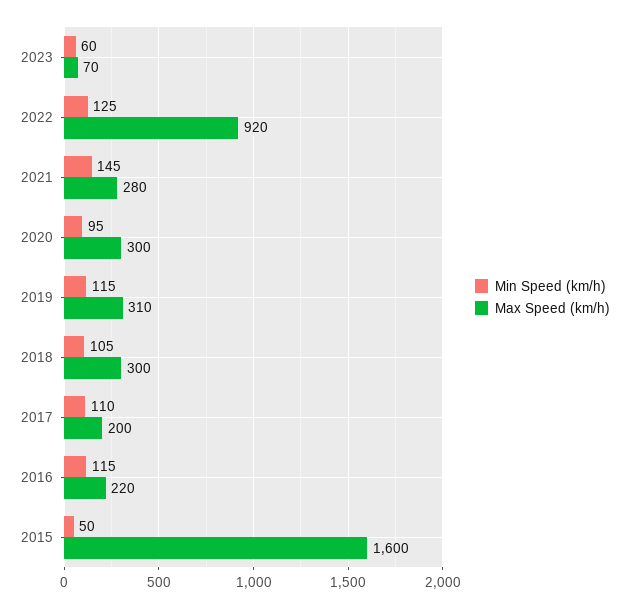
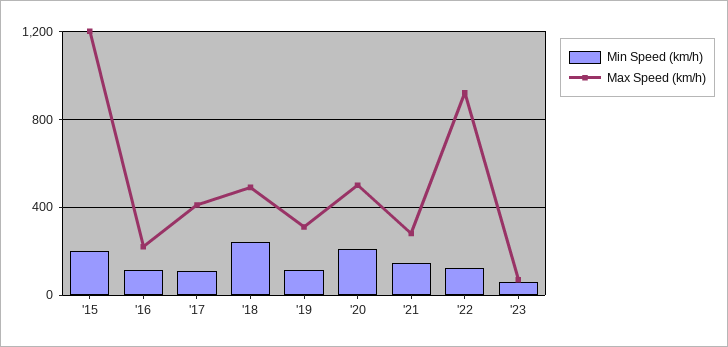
  {
    "Min Speed (km/h)": {
      "2023": 60,
      "2022": 125,
      "2021": 145,
-     "2020": 95,
+     "2020": 200,
      "2019": 115,
-     "2018": 105,
+     "2018": 250,
      "2017": 110,
      "2016": 115,
-     "2015": 50
+     "2015": 200
    },
    "Max Speed (km/h)": {
      "2023": 70,
      "2022": 920,
      "2021": 280,
-     "2020": 300,
+     "2020": 500,
      "2019": 310,
-     "2018": 300,
+     "2018": 500,
-     "2017": 200,
+     "2017": 400,
      "2016": 220,
-     "2015": 1600
+     "2015": 1200
    }
  }

